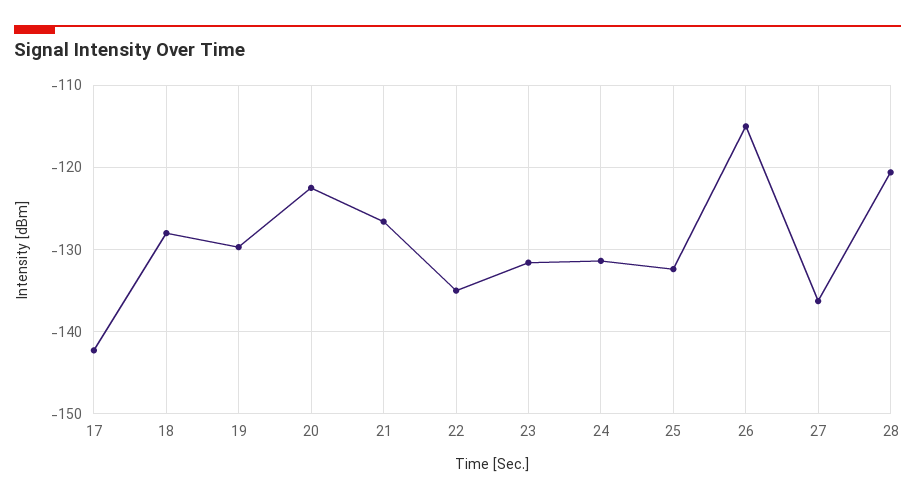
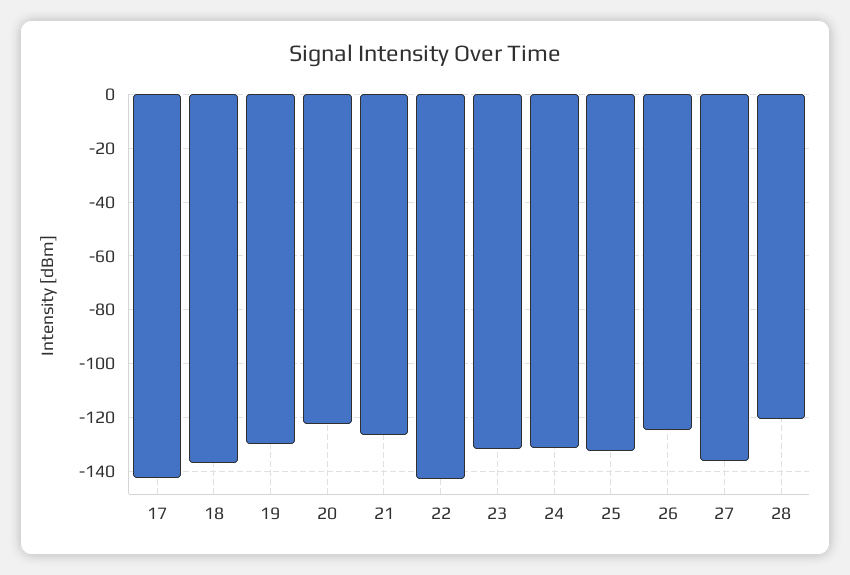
  {
    "17": -142,
-   "18": -128,
+   "18": -137.5,
    "19": -130,
    "20": -123,
    "21": -127,
-   "22": -135,
+   "22": -142.5,
    "23": -132,
    "24": -131,
    "25": -132,
-   "26": -115,
+   "26": -125,
    "27": -136,
    "28": -121
  }

